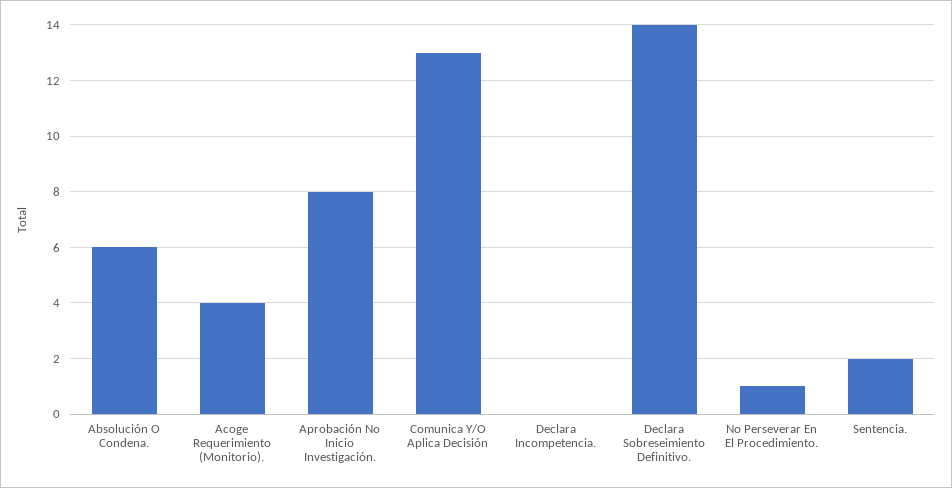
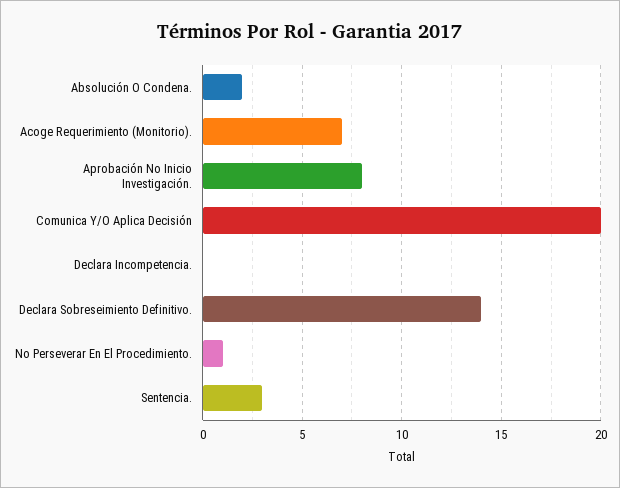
  {
-   "Absolución O Condena.": 6,
+   "Absolución O Condena.": 2,
-   "Acoge Requerimiento (Monitorio).": 4,
+   "Acoge Requerimiento (Monitorio).": 7,
    "Aprobación No Inicio Investigación.": 8,
-   "Comunica Y/O Aplica Decisión": 13,
+   "Comunica Y/O Aplica Decisión": 20,
    "Declara Incompetencia.": 0,
    "Declara Sobreseimiento Definitivo.": 14,
    "No Perseverar En El Procedimiento.": 1,
-   "Sentencia.": 2
+   "Sentencia.": 3
  }

